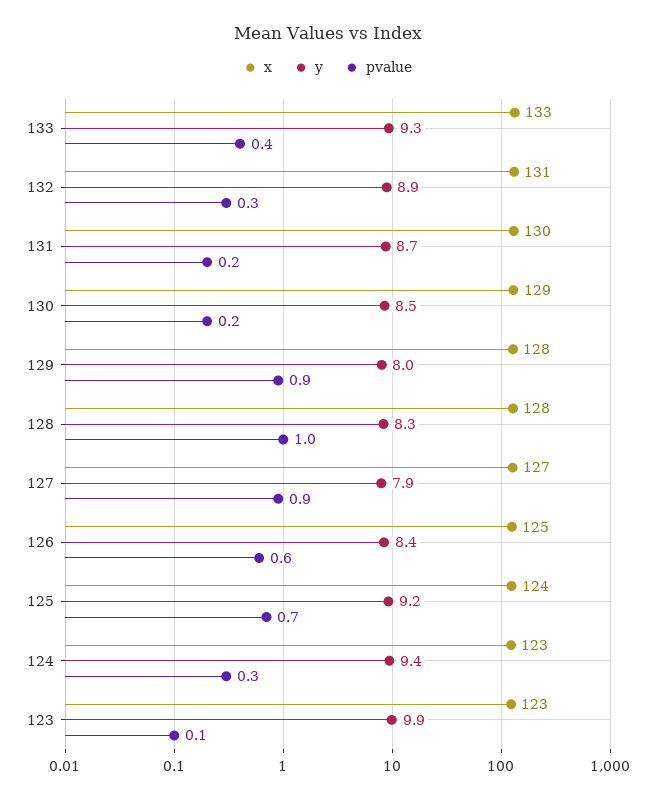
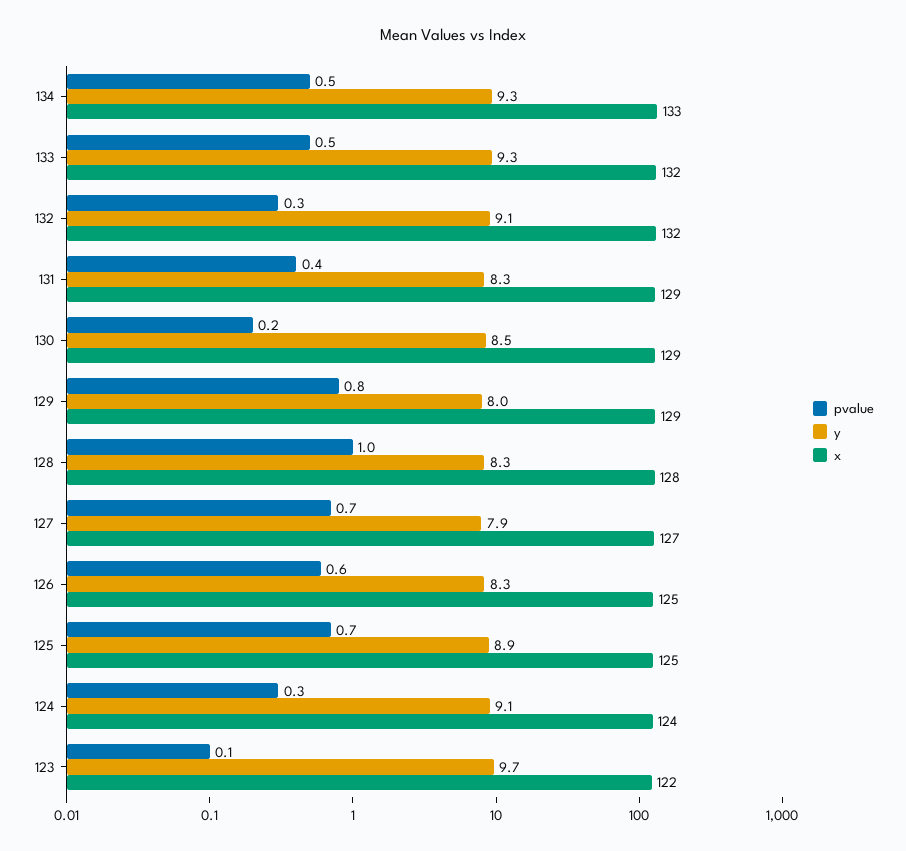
  {
    "x": {
-     "133": 133,
+     "133": 132,
-     "132": 131,
+     "132": 132,
-     "131": 130,
+     "131": 129,
      "130": 129,
-     "129": 128,
+     "129": 129,
      "128": 128,
      "127": 127,
      "126": 125,
-     "125": 124,
+     "125": 125,
-     "124": 123,
+     "124": 124,
-     "123": 123
+     "123": 122,
+     "134": 133
    },
    "y": {
      "133": 9.3,
-     "132": 8.9,
+     "132": 9.1,
-     "131": 8.7,
+     "131": 8.3,
      "130": 8.5,
      "129": 8,
      "128": 8.3,
      "127": 7.9,
-     "126": 8.4,
+     "126": 8.3,
-     "125": 9.2,
+     "125": 8.9,
-     "124": 9.4,
+     "124": 9.1,
-     "123": 9.9
+     "123": 9.7,
+     "134": 9.3
    },
    "pvalue": {
-     "133": 0.4,
+     "133": 0.5,
      "132": 0.3,
-     "131": 0.2,
+     "131": 0.4,
      "130": 0.2,
-     "129": 0.9,
+     "129": 0.8,
      "128": 1,
-     "127": 0.9,
+     "127": 0.7,
      "126": 0.6,
      "125": 0.7,
      "124": 0.3,
-     "123": 0.1
+     "123": 0.1,
+     "134": 0.5
    }
  }

